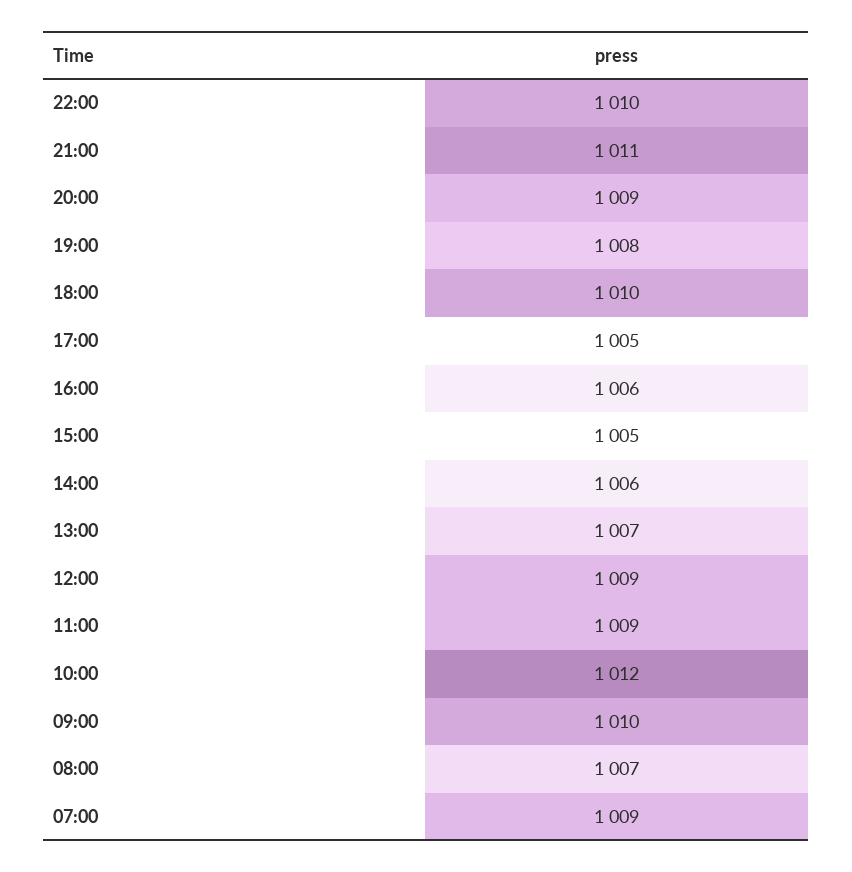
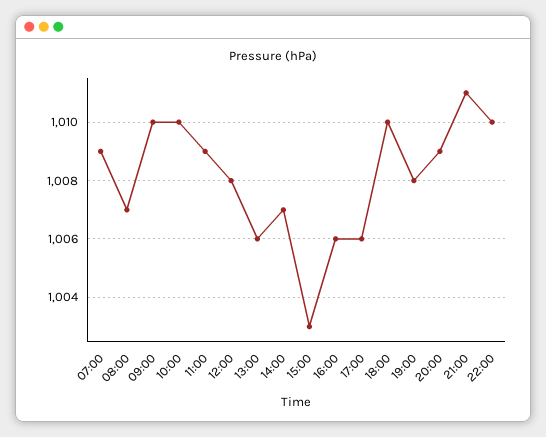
  {
    "22:00": 1010,
    "21:00": 1011,
    "20:00": 1009,
    "19:00": 1008,
    "18:00": 1010,
-   "17:00": 1005,
+   "17:00": 1006,
    "16:00": 1006,
-   "15:00": 1005,
+   "15:00": 1003,
-   "14:00": 1006,
+   "14:00": 1007,
-   "13:00": 1007,
+   "13:00": 1006,
-   "12:00": 1009,
+   "12:00": 1008,
    "11:00": 1009,
-   "10:00": 1012,
+   "10:00": 1010,
    "09:00": 1010,
    "08:00": 1007,
    "07:00": 1009
  }

